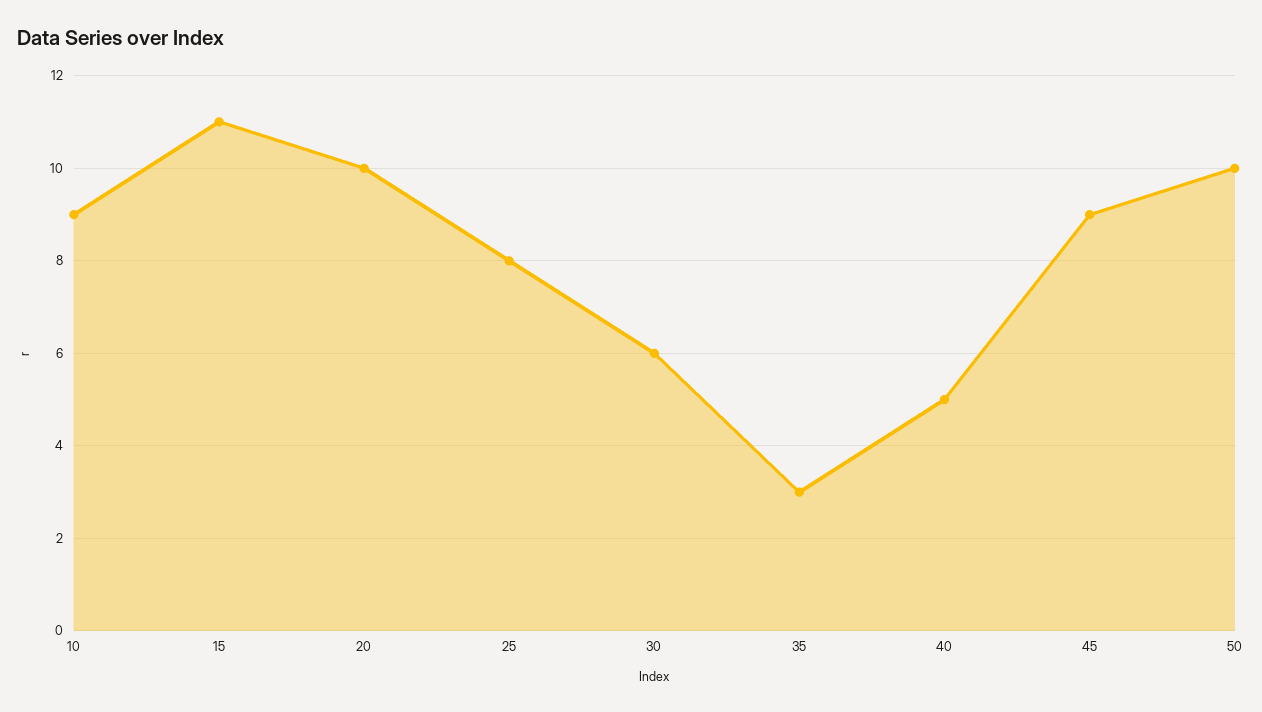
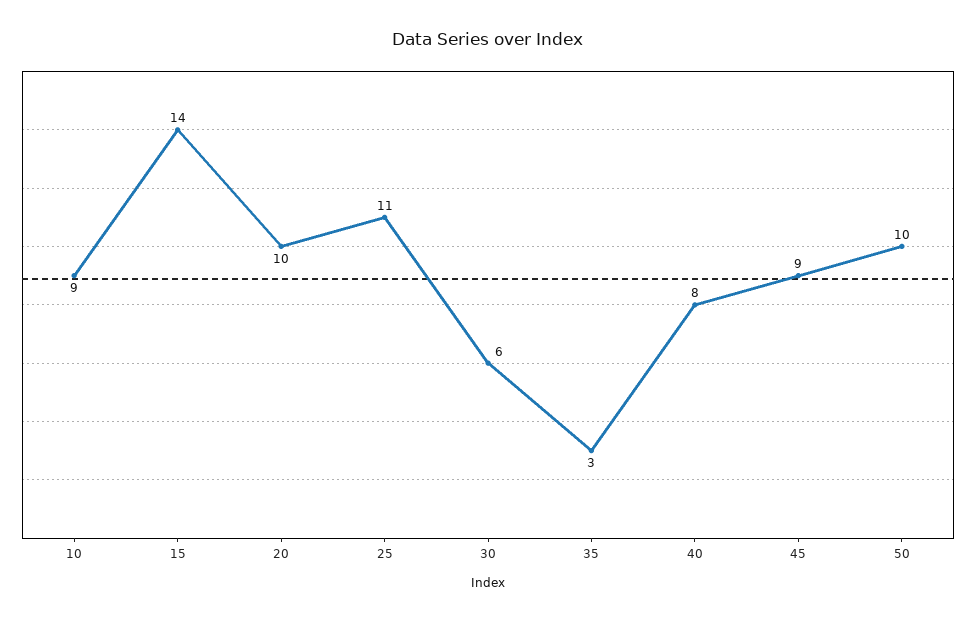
  {
    "10": 9,
-   "15": 11,
+   "15": 14,
    "20": 10,
-   "25": 8,
+   "25": 11,
    "30": 6,
    "35": 3,
-   "40": 5,
+   "40": 8,
    "45": 9,
    "50": 10
  }

